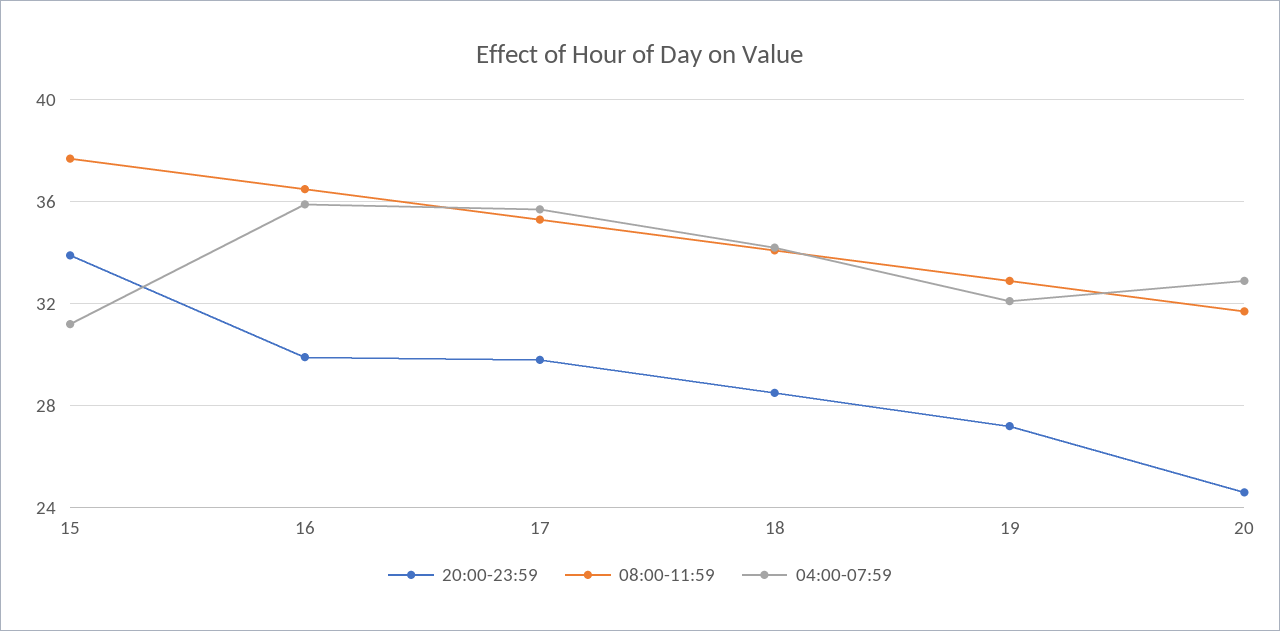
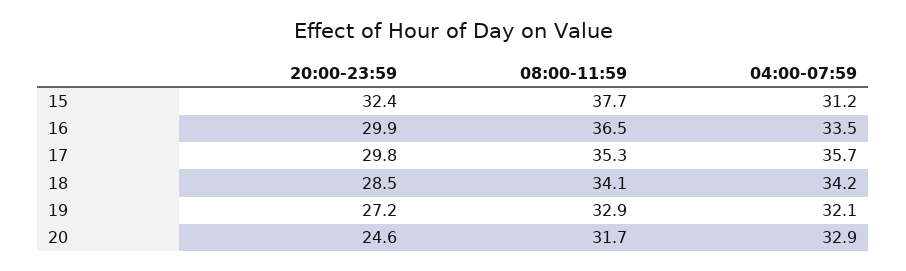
  {
    "20:00-23:59": {
-     "15": 34,
+     "15": 32.4,
      "16": 29.9,
      "17": 29.8,
      "18": 28.5,
      "19": 27.2,
      "20": 24.6
    },
    "08:00-11:59": {
      "15": 37.7,
      "16": 36.5,
      "17": 35.3,
      "18": 34.1,
      "19": 32.9,
      "20": 31.7
    },
    "04:00-07:59": {
      "15": 31.2,
-     "16": 36,
+     "16": 33.5,
      "17": 35.7,
      "18": 34.2,
      "19": 32.1,
      "20": 32.9
    }
  }

